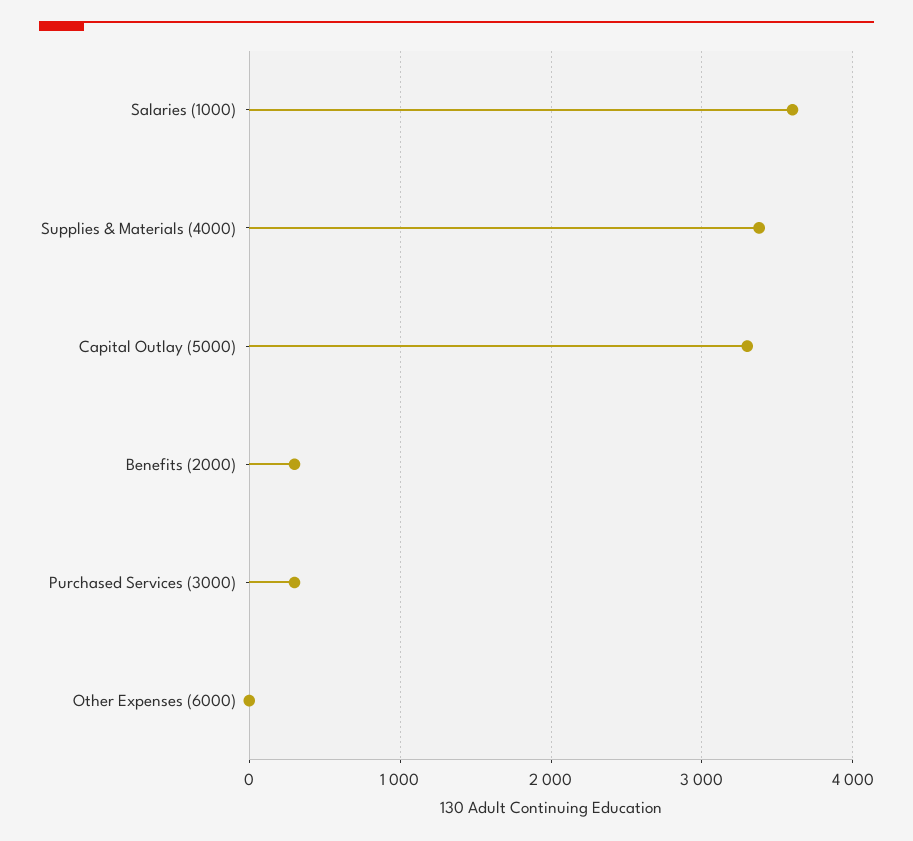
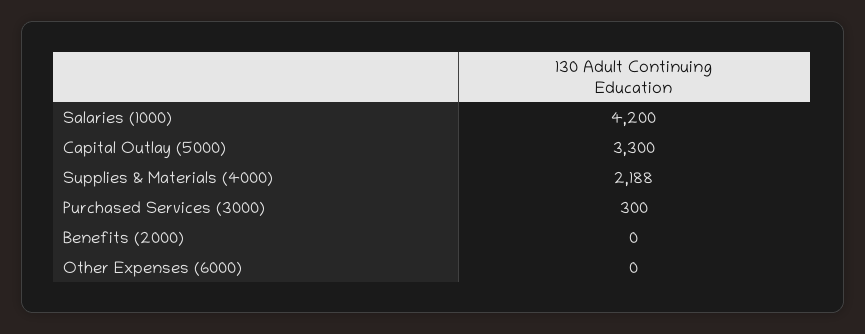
  {
-   "Salaries (1000)": 3600,
+   "Salaries (1000)": 4200,
-   "Supplies & Materials (4000)": 3400,
+   "Supplies & Materials (4000)": 2188,
    "Capital Outlay (5000)": 3300,
-   "Benefits (2000)": 300,
+   "Benefits (2000)": 0,
    "Purchased Services (3000)": 300,
    "Other Expenses (6000)": 0
  }

